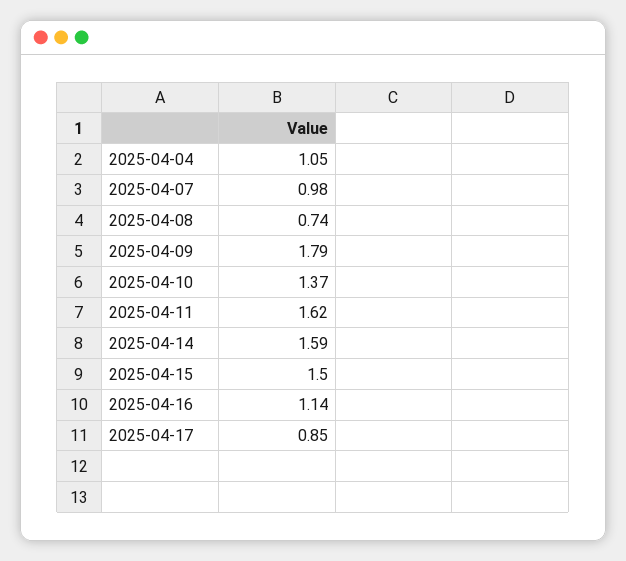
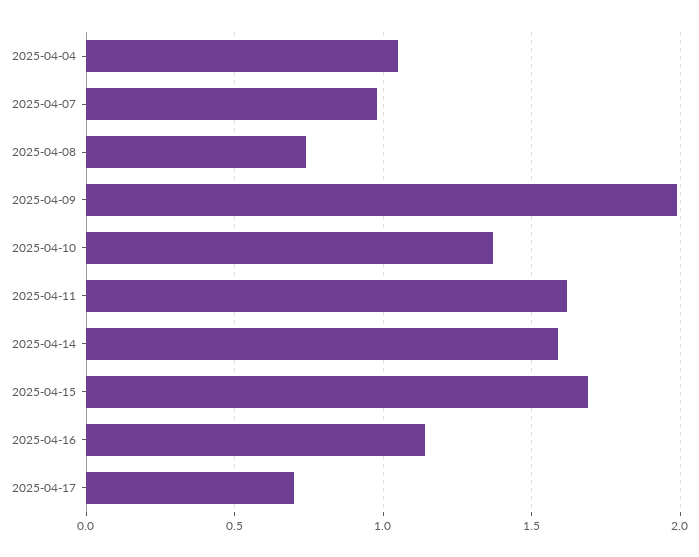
  {
    "2025-04-04": 1.05,
    "2025-04-07": 0.98,
    "2025-04-08": 0.74,
-   "2025-04-09": 1.79,
+   "2025-04-09": 2,
    "2025-04-10": 1.37,
    "2025-04-11": 1.62,
    "2025-04-14": 1.59,
-   "2025-04-15": 1.5,
+   "2025-04-15": 1.7,
    "2025-04-16": 1.14,
-   "2025-04-17": 0.85
+   "2025-04-17": 0.7
  }

